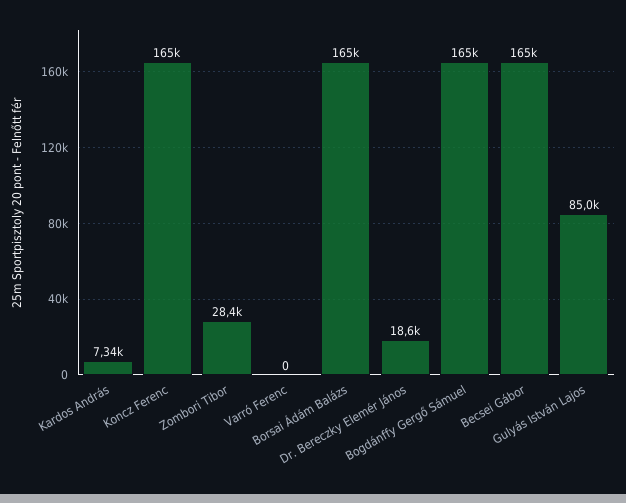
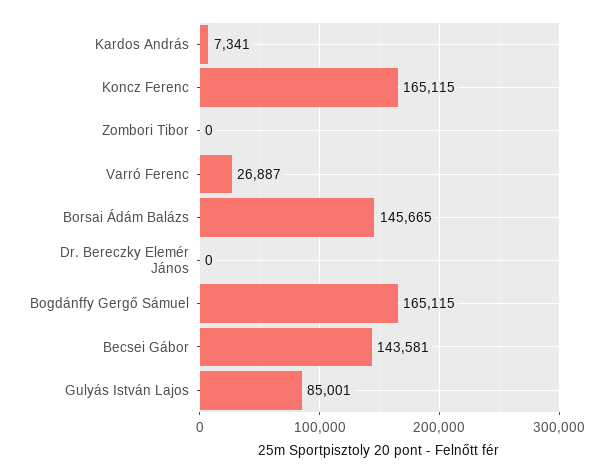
  {
    "Kardos András": 7341,
    "Koncz Ferenc": 165115,
-   "Zombori Tibor": 28400,
+   "Zombori Tibor": 0,
-   "Varró Ferenc": 0,
+   "Varró Ferenc": 26887,
-   "Borsai Ádám Balázs": 165000,
+   "Borsai Ádám Balázs": 145665,
-   "Dr. Bereczky Elemér János": 18600,
+   "Dr. Bereczky Elemér János": 0,
    "Bogdánffy Gergő Sámuel": 165115,
-   "Becsei Gábor": 165000,
+   "Becsei Gábor": 143581,
    "Gulyás István Lajos": 85001
  }

